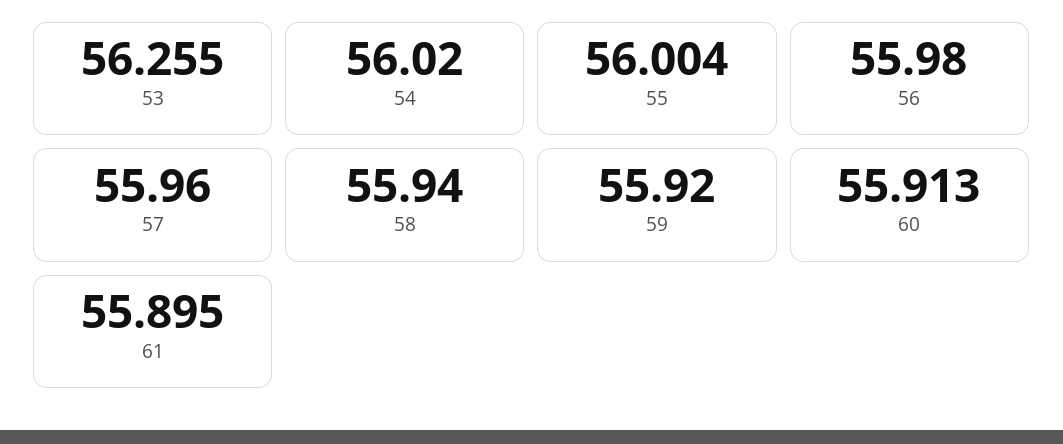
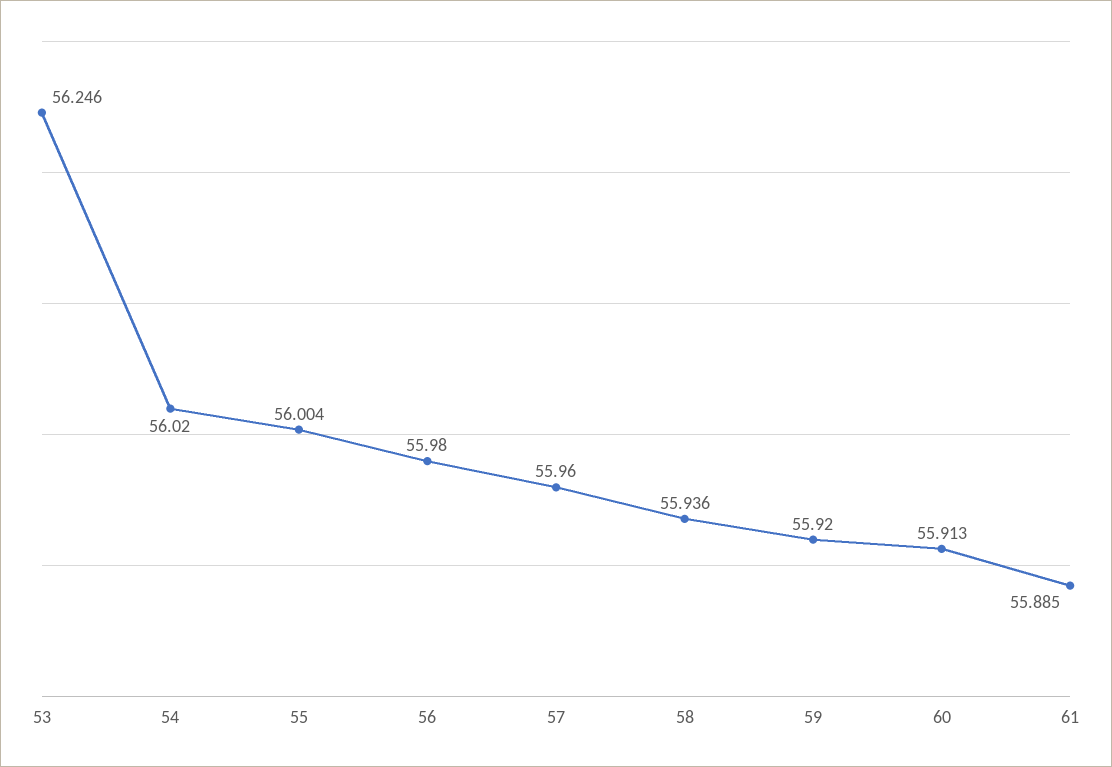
  {
-   "53": 56.255,
+   "53": 56.246,
    "54": 56.02,
    "55": 56.004,
    "56": 55.98,
    "57": 55.96,
-   "58": 55.94,
+   "58": 55.936,
    "59": 55.92,
    "60": 55.913,
-   "61": 55.895
+   "61": 55.885
  }

